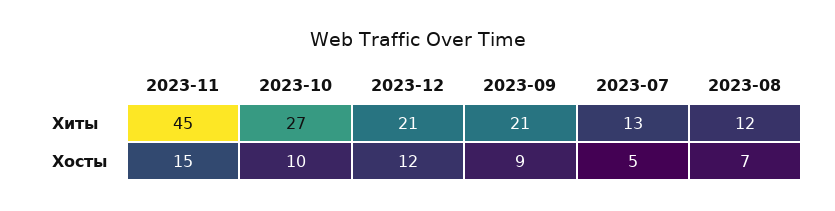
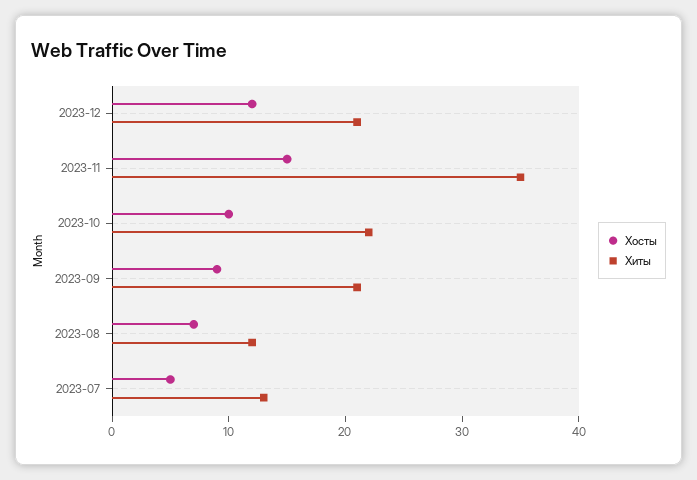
  {
    "Хиты": {
-     "2023-11": 45,
+     "2023-11": 35,
-     "2023-10": 27,
+     "2023-10": 22,
      "2023-12": 21,
      "2023-09": 21,
      "2023-07": 13,
      "2023-08": 12
    },
    "Хосты": {
      "2023-11": 15,
      "2023-10": 10,
      "2023-12": 12,
      "2023-09": 9,
      "2023-07": 5,
      "2023-08": 7
    }
  }

